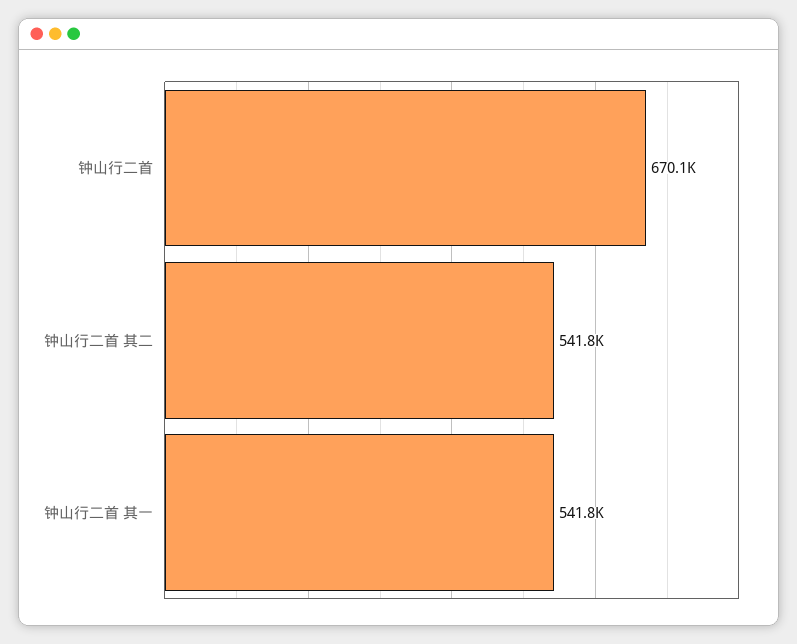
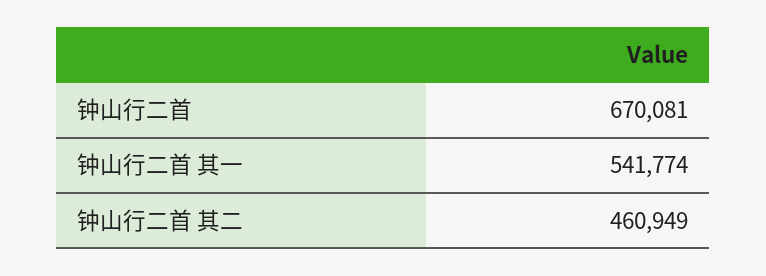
  {
    "钟山行二首": 670081,
-   "钟山行二首 其二": 541800,
+   "钟山行二首 其二": 460949,
    "钟山行二首 其一": 541774
  }

